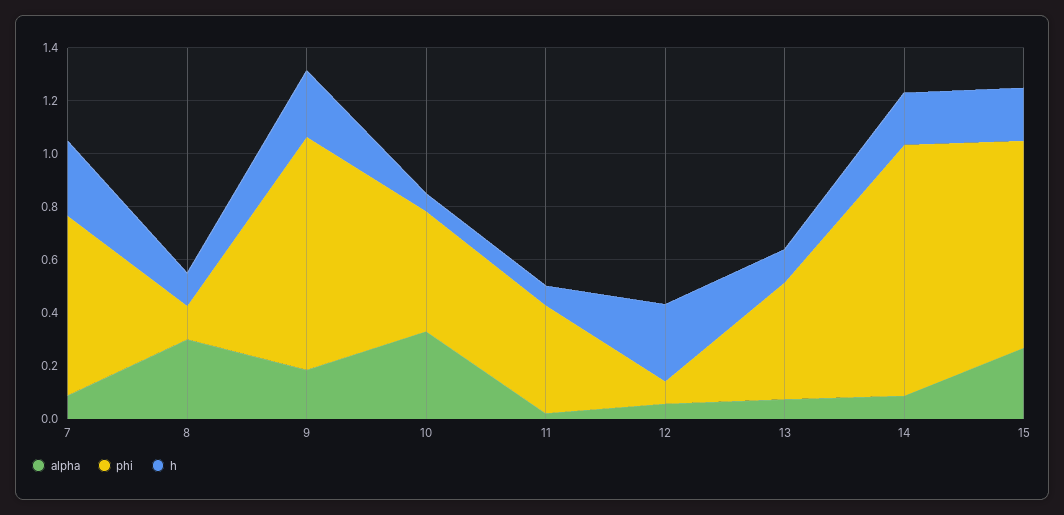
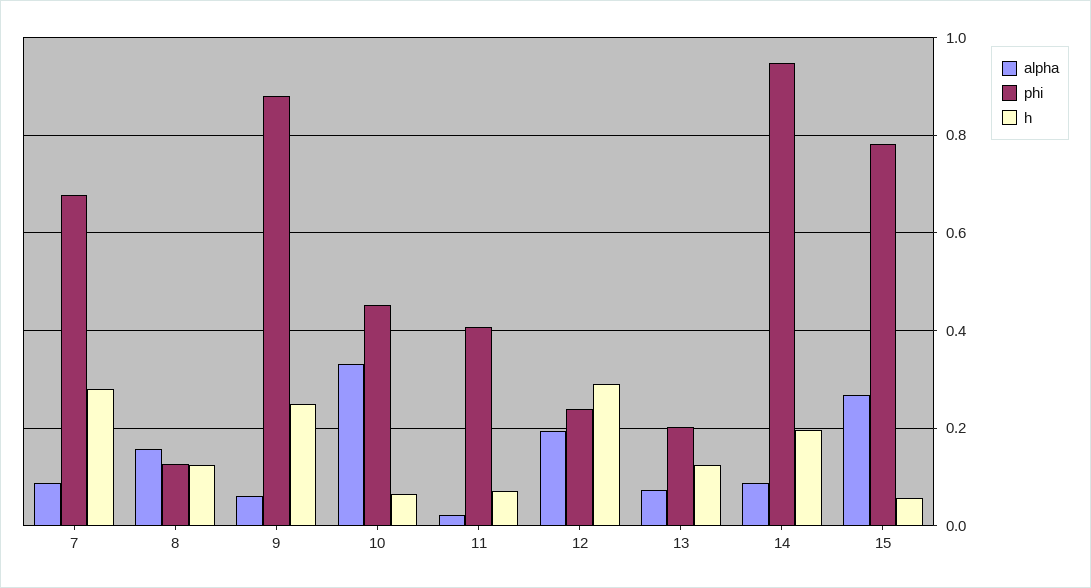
  {
    "alpha": {
      "7": 0.08,
-     "8": 0.3,
+     "8": 0.16,
-     "9": 0.2,
+     "9": 0.06,
      "10": 0.34,
      "11": 0.02,
-     "12": 0.05,
+     "12": 0.2,
      "13": 0.08,
      "14": 0.08,
      "15": 0.26
    },
    "phi": {
      "7": 0.68,
      "8": 0.12,
      "9": 0.88,
      "10": 0.46,
      "11": 0.4,
-     "12": 0.1,
+     "12": 0.24,
-     "13": 0.45,
+     "13": 0.2,
      "14": 0.94,
      "15": 0.78
    },
    "h": {
      "7": 0.28,
      "8": 0.12,
      "9": 0.24,
      "10": 0.06,
      "11": 0.08,
      "12": 0.3,
      "13": 0.12,
      "14": 0.2,
-     "15": 0.2
+     "15": 0.06
    }
  }

